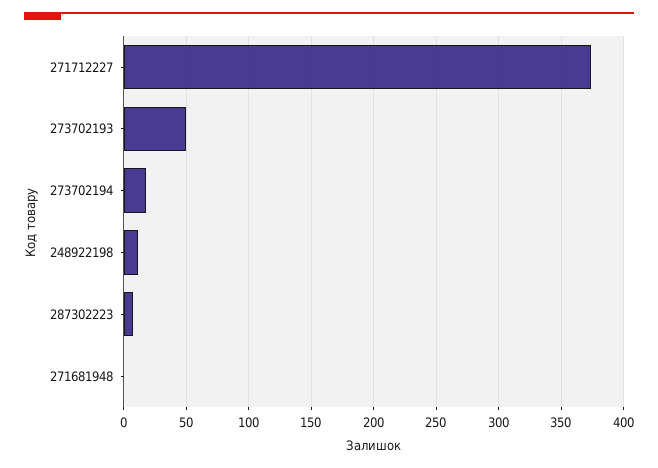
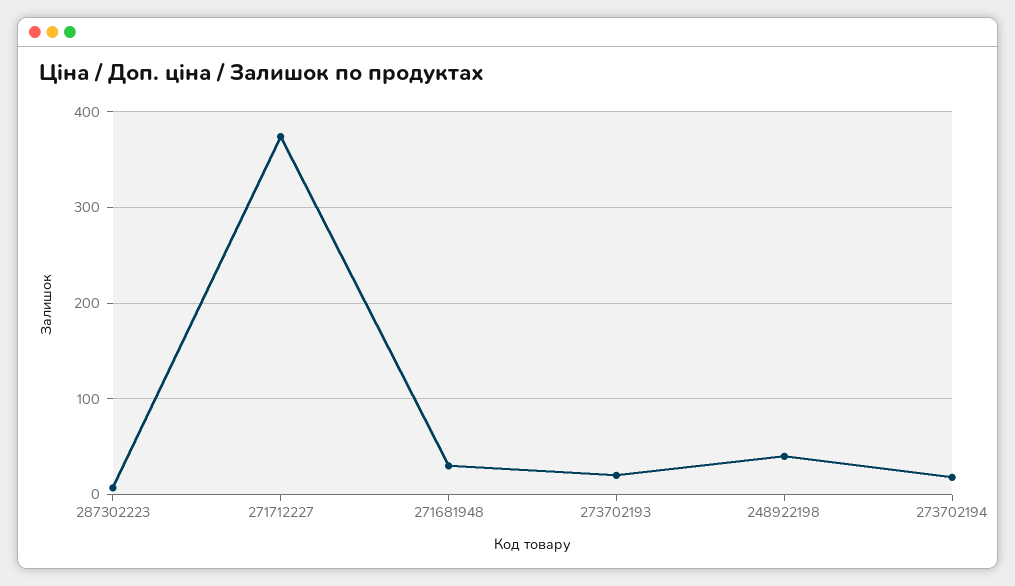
  {
    "271712227": 375,
-   "273702193": 50,
+   "273702193": 20,
    "273702194": 20,
-   "248922198": 10,
+   "248922198": 40,
    "287302223": 5,
-   "271681948": 0
+   "271681948": 30
  }

